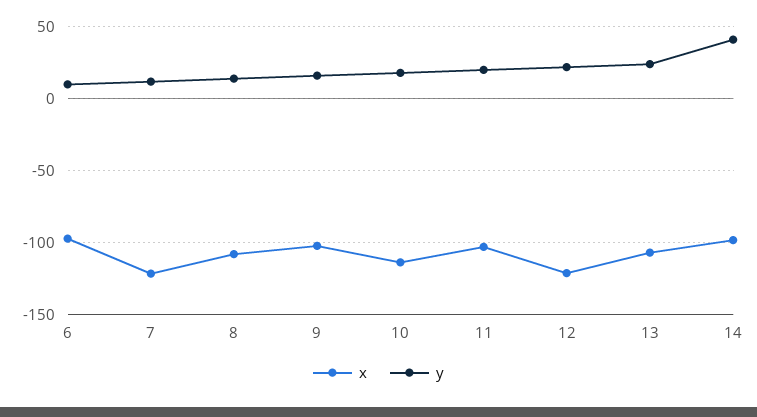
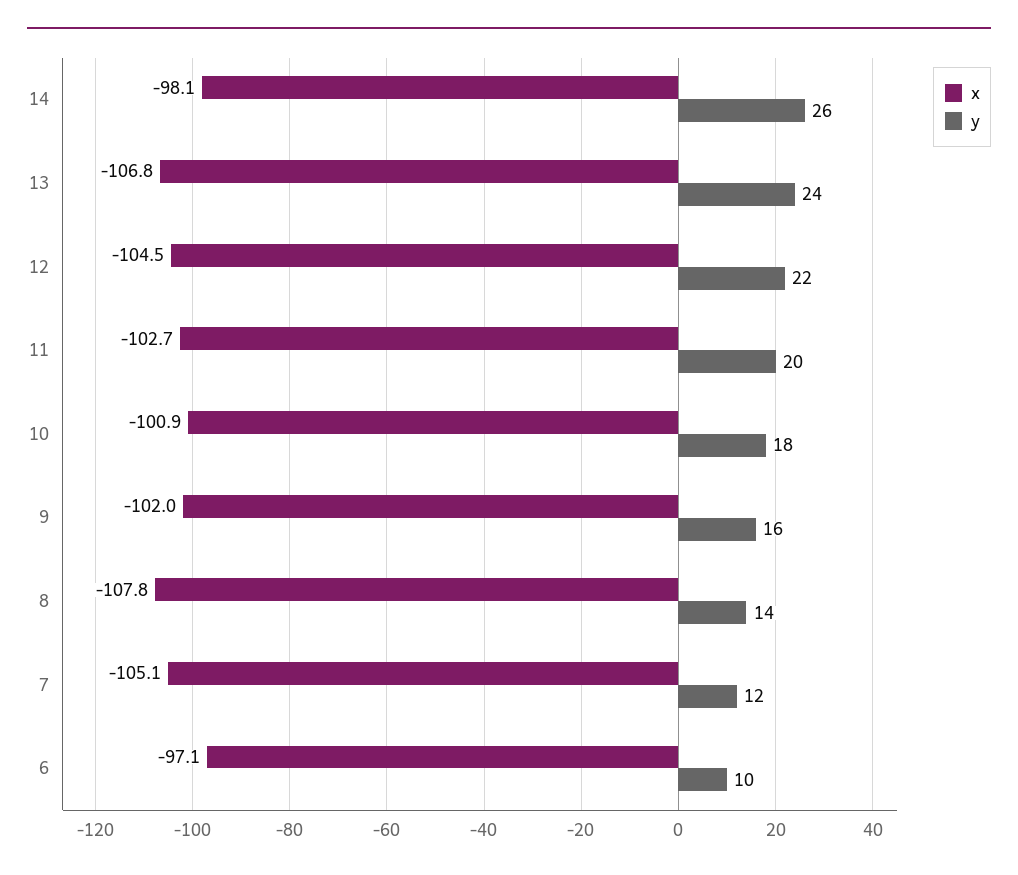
  {
    "x": {
      "6": -97.1,
-     "7": -120,
+     "7": -105.1,
      "8": -107.8,
      "9": -102,
-     "10": -115,
+     "10": -100.9,
      "11": -102.7,
-     "12": -120,
+     "12": -104.5,
      "13": -106.8,
      "14": -98.1
    },
    "y": {
      "6": 10,
      "7": 12,
      "8": 14,
      "9": 16,
      "10": 18,
      "11": 20,
      "12": 22,
      "13": 24,
-     "14": 40
+     "14": 26
    }
  }

